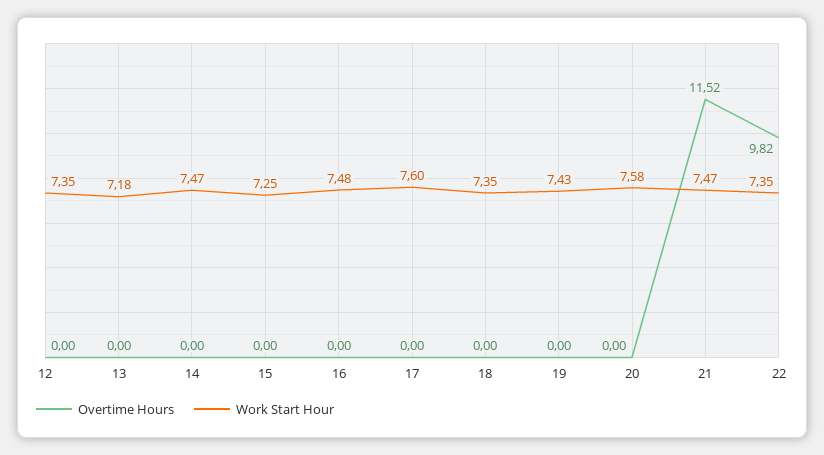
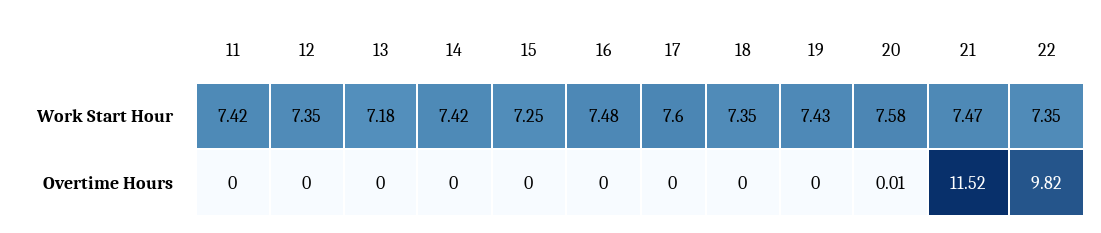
  {
    "Overtime Hours": {
      "12": 0,
      "13": 0,
      "14": 0,
      "15": 0,
      "16": 0,
      "17": 0,
      "18": 0,
      "19": 0,
-     "20": 0,
+     "20": 0.01,
      "21": 11.52,
-     "22": 9.82
+     "22": 9.82,
+     "11": 0
    },
    "Work Start Hour": {
      "12": 7.35,
      "13": 7.18,
-     "14": 7.47,
+     "14": 7.42,
      "15": 7.25,
      "16": 7.48,
      "17": 7.6,
      "18": 7.35,
      "19": 7.43,
      "20": 7.58,
      "21": 7.47,
-     "22": 7.35
+     "22": 7.35,
+     "11": 7.42
    }
  }

